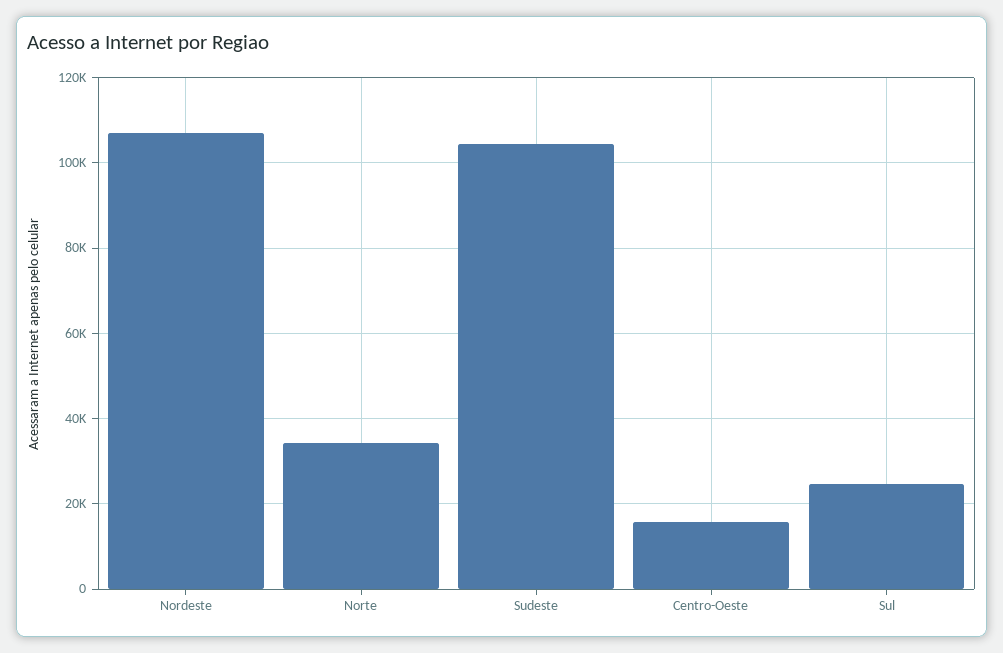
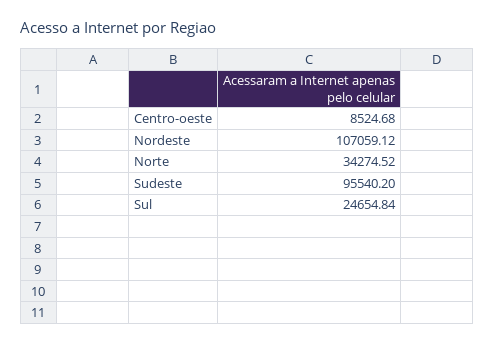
  {
    "Nordeste": 107059.12,
    "Norte": 34274.52,
-   "Sudeste": 104000,
+   "Sudeste": 95540.2,
-   "Centro-Oeste": 16000,
+   "Centro-Oeste": 8524.68,
    "Sul": 24654.84
  }

